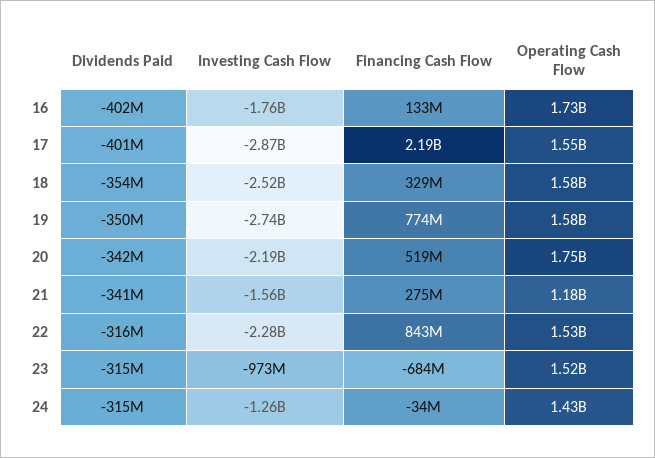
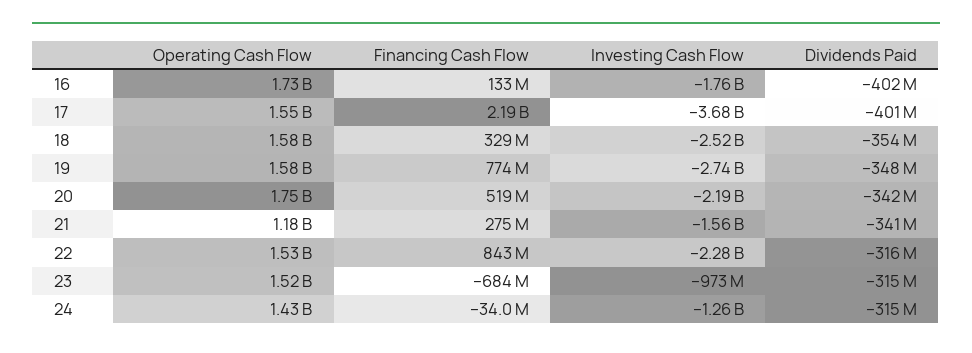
  {
    "Dividends Paid": {
      "16": -402000000,
      "17": -401000000,
      "18": -354000000,
-     "19": -350000000,
+     "19": -348000000,
      "20": -342000000,
      "21": -341000000,
      "22": -316000000,
      "23": -315000000,
      "24": -315000000
    },
    "Investing Cash Flow": {
      "16": -1760000000,
-     "17": -2870000000,
+     "17": -3680000000,
      "18": -2520000000,
      "19": -2740000000,
      "20": -2190000000,
      "21": -1560000000,
      "22": -2280000000,
      "23": -973000000,
      "24": -1260000000
    },
    "Financing Cash Flow": {
      "16": 133000000,
      "17": 2190000000,
      "18": 329000000,
      "19": 774000000,
      "20": 519000000,
      "21": 275000000,
      "22": 843000000,
      "23": -684000000,
      "24": -34000000
    },
    "Operating Cash Flow": {
      "16": 1730000000,
      "17": 1550000000,
      "18": 1580000000,
      "19": 1580000000,
      "20": 1750000000,
      "21": 1180000000,
      "22": 1530000000,
      "23": 1520000000,
      "24": 1430000000
    }
  }

